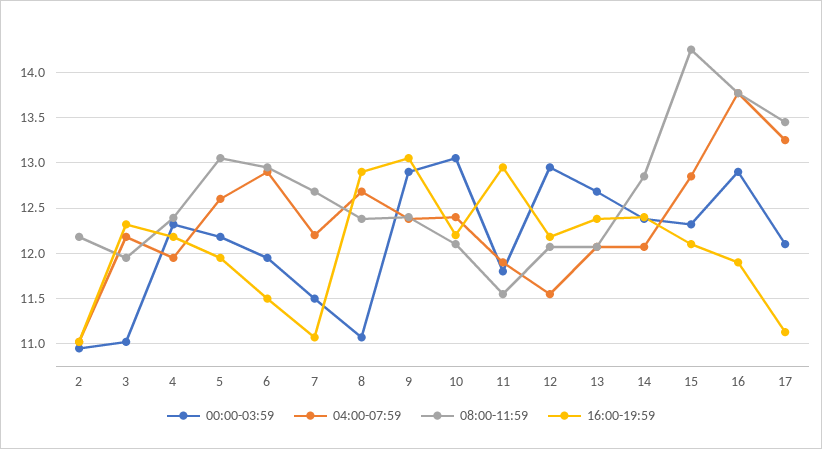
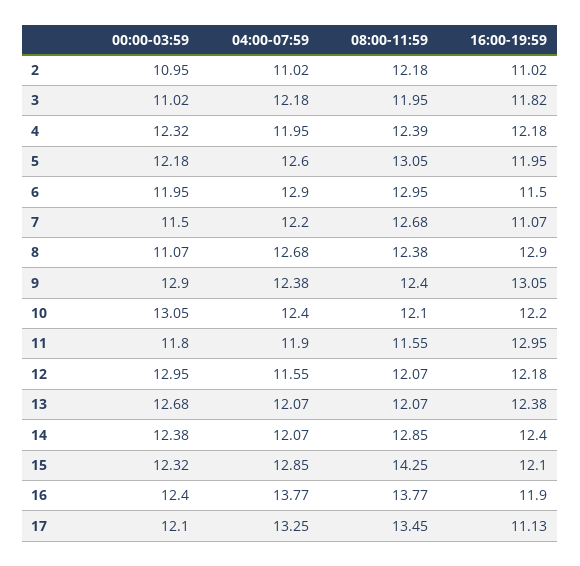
  {
    "00:00-03:59": {
      "2": 10.95,
      "3": 11.02,
      "4": 12.32,
      "5": 12.18,
      "6": 11.95,
      "7": 11.5,
      "8": 11.07,
      "9": 12.9,
      "10": 13.05,
      "11": 11.8,
      "12": 12.95,
      "13": 12.68,
      "14": 12.38,
      "15": 12.32,
-     "16": 12.9,
+     "16": 12.4,
      "17": 12.1
    },
    "04:00-07:59": {
      "2": 11.02,
      "3": 12.18,
      "4": 11.95,
      "5": 12.6,
      "6": 12.9,
      "7": 12.2,
      "8": 12.68,
      "9": 12.38,
      "10": 12.4,
      "11": 11.9,
      "12": 11.55,
      "13": 12.07,
      "14": 12.07,
      "15": 12.85,
      "16": 13.77,
      "17": 13.25
    },
    "08:00-11:59": {
      "2": 12.18,
      "3": 11.95,
      "4": 12.39,
      "5": 13.05,
      "6": 12.95,
      "7": 12.68,
      "8": 12.38,
      "9": 12.4,
      "10": 12.1,
      "11": 11.55,
      "12": 12.07,
      "13": 12.07,
      "14": 12.85,
      "15": 14.25,
      "16": 13.77,
      "17": 13.45
    },
    "16:00-19:59": {
      "2": 11.02,
-     "3": 12.3,
+     "3": 11.82,
      "4": 12.18,
      "5": 11.95,
      "6": 11.5,
      "7": 11.07,
      "8": 12.9,
      "9": 13.05,
      "10": 12.2,
      "11": 12.95,
      "12": 12.18,
      "13": 12.38,
      "14": 12.4,
      "15": 12.1,
      "16": 11.9,
      "17": 11.13
    }
  }

